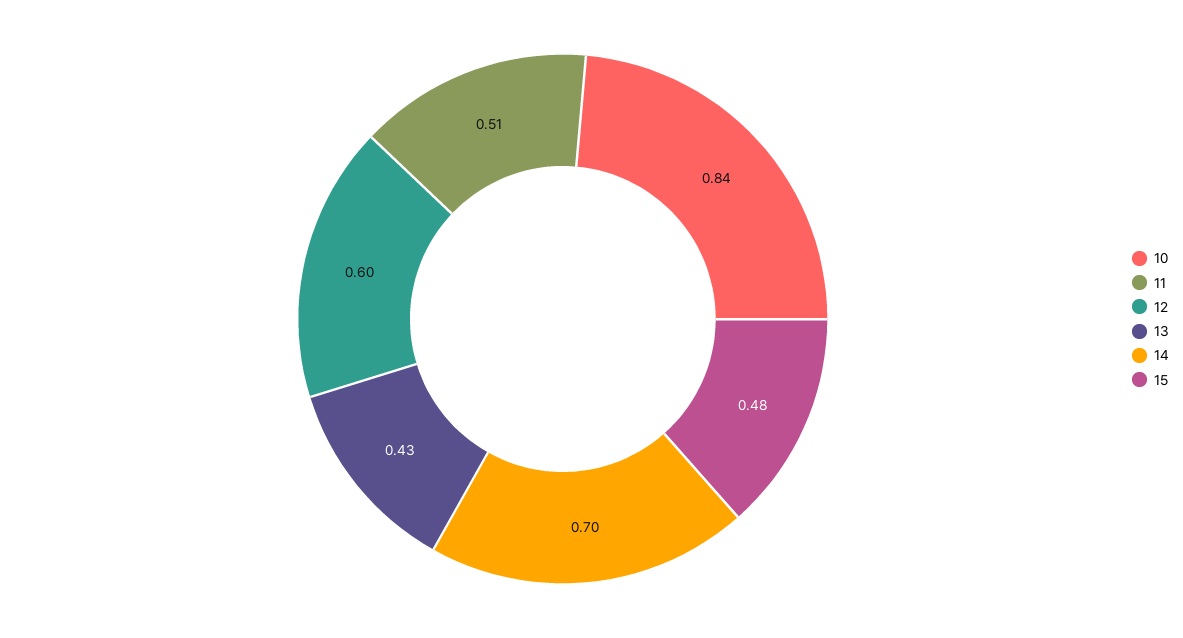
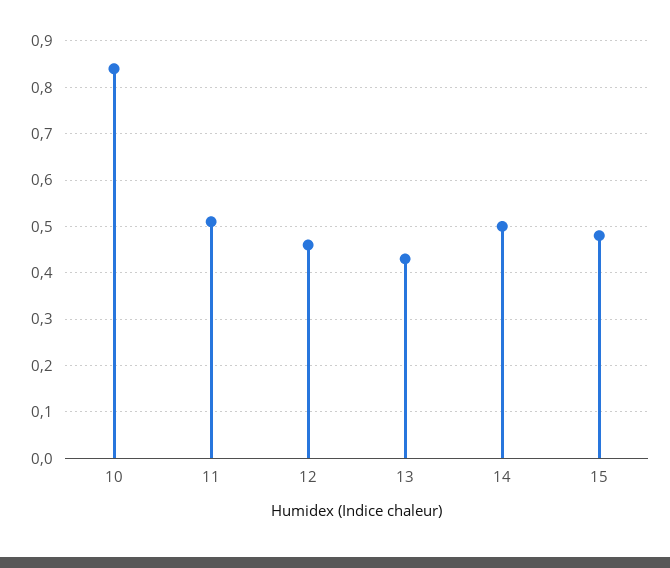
  {
    "10": 0.84,
    "11": 0.51,
-   "12": 0.6,
+   "12": 0.45,
    "13": 0.43,
-   "14": 0.7,
+   "14": 0.5,
    "15": 0.48
  }

